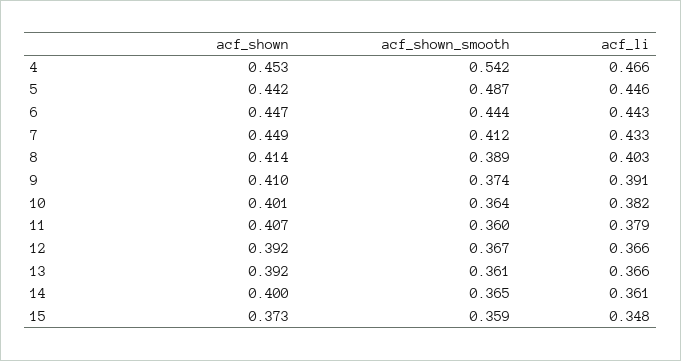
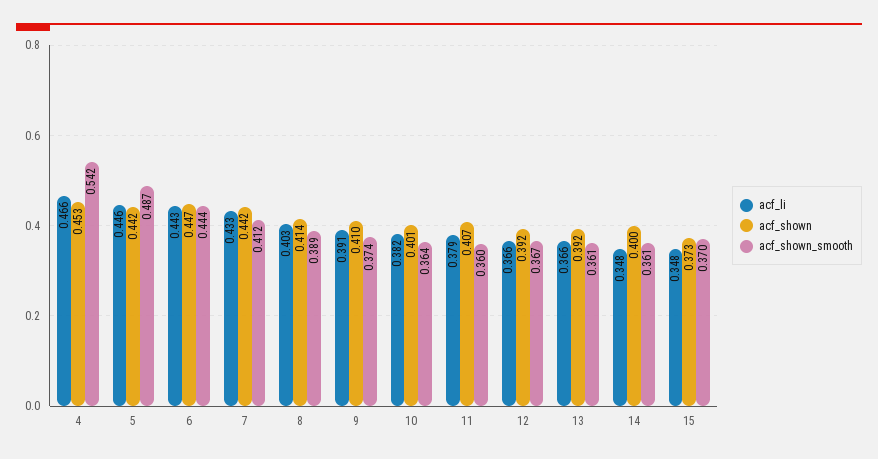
  {
    "acf_shown": {
      "4": 0.453,
      "5": 0.442,
      "6": 0.447,
-     "7": 0.449,
+     "7": 0.442,
      "8": 0.414,
      "9": 0.41,
      "10": 0.401,
      "11": 0.407,
      "12": 0.392,
      "13": 0.392,
      "14": 0.4,
      "15": 0.373
    },
    "acf_shown_smooth": {
      "4": 0.542,
      "5": 0.487,
      "6": 0.444,
      "7": 0.412,
      "8": 0.389,
      "9": 0.374,
      "10": 0.364,
      "11": 0.36,
      "12": 0.367,
      "13": 0.361,
-     "14": 0.365,
+     "14": 0.361,
-     "15": 0.359
+     "15": 0.37
    },
    "acf_li": {
      "4": 0.466,
      "5": 0.446,
      "6": 0.443,
      "7": 0.433,
      "8": 0.403,
      "9": 0.391,
      "10": 0.382,
      "11": 0.379,
      "12": 0.366,
      "13": 0.366,
-     "14": 0.361,
+     "14": 0.348,
      "15": 0.348
    }
  }

